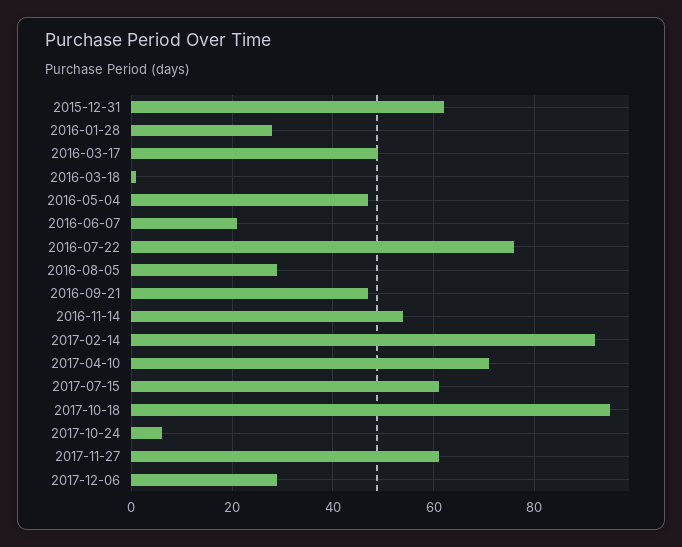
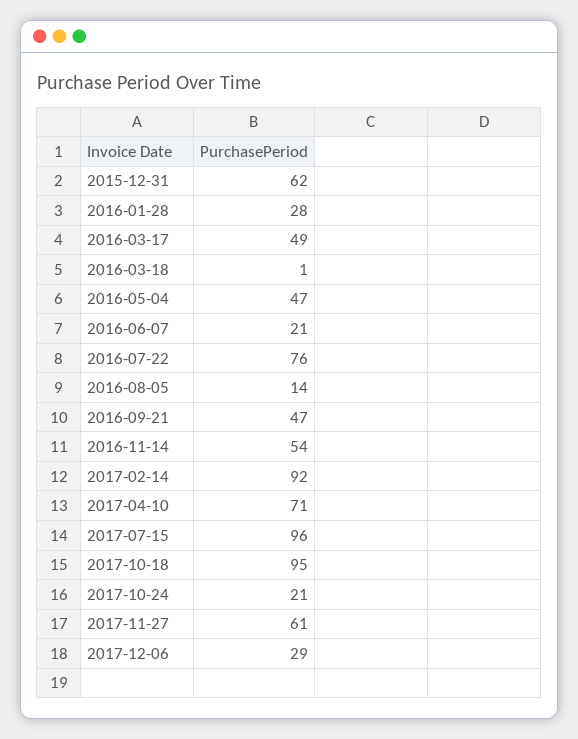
  {
    "2015-12-31": 62,
    "2016-01-28": 28,
    "2016-03-17": 49,
    "2016-03-18": 1,
    "2016-05-04": 47,
    "2016-06-07": 21,
    "2016-07-22": 76,
-   "2016-08-05": 30,
+   "2016-08-05": 14,
    "2016-09-21": 47,
    "2016-11-14": 54,
    "2017-02-14": 92,
    "2017-04-10": 71,
-   "2017-07-15": 60,
+   "2017-07-15": 96,
    "2017-10-18": 95,
-   "2017-10-24": 5,
+   "2017-10-24": 21,
    "2017-11-27": 61,
    "2017-12-06": 29
  }

